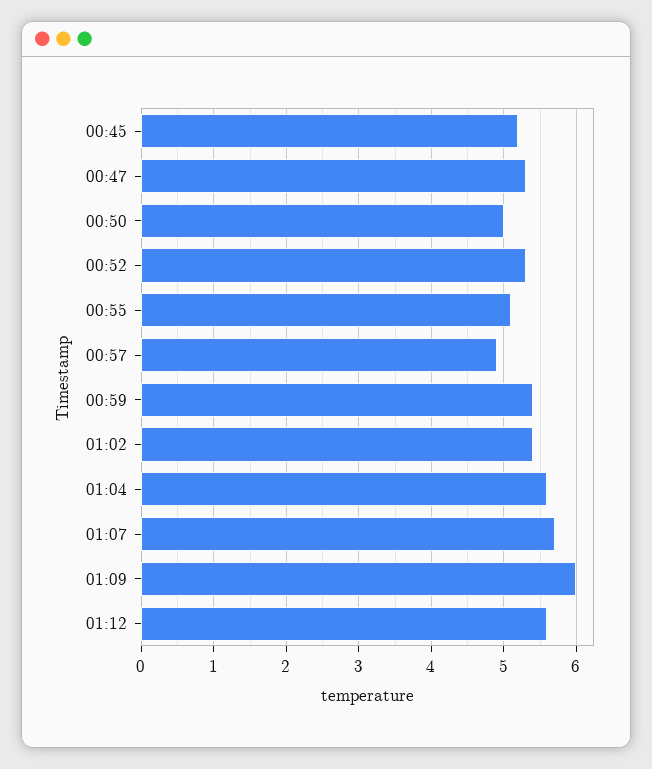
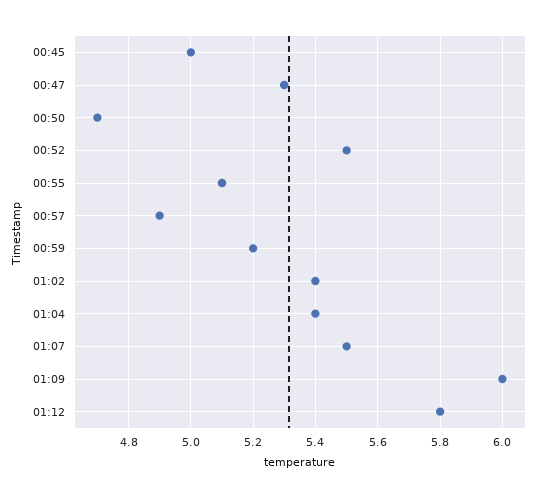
  {
-   "00:45": 5.2,
+   "00:45": 5,
    "00:47": 5.3,
-   "00:50": 5,
+   "00:50": 4.7,
-   "00:52": 5.3,
+   "00:52": 5.5,
    "00:55": 5.1,
    "00:57": 4.9,
-   "00:59": 5.4,
+   "00:59": 5.2,
    "01:02": 5.4,
-   "01:04": 5.6,
+   "01:04": 5.4,
-   "01:07": 5.7,
+   "01:07": 5.5,
    "01:09": 6,
-   "01:12": 5.6
+   "01:12": 5.8
  }

